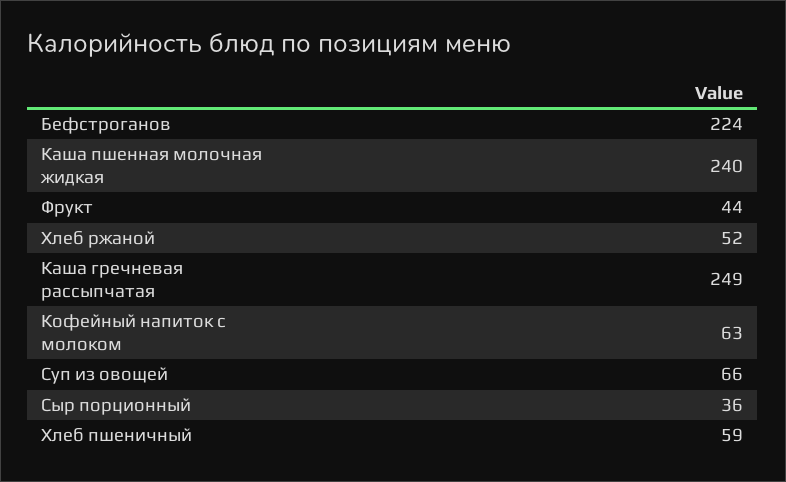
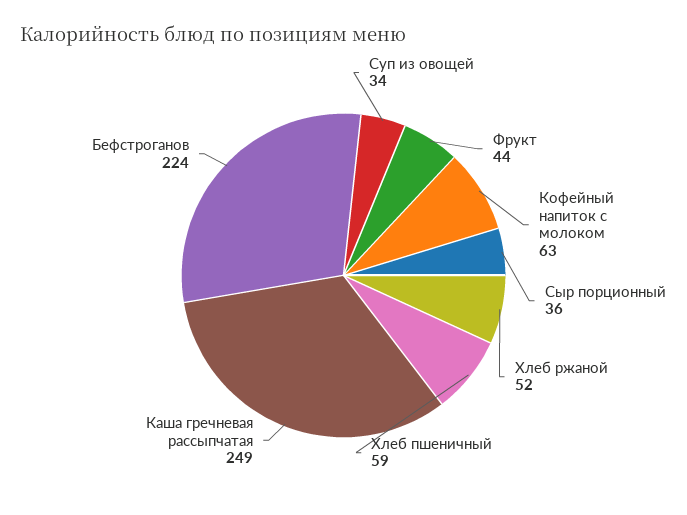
  {
    "Бефстроганов": 224,
-   "Каша пшенная молочная жидкая": 240,
    "Фрукт": 44,
    "Хлеб ржаной": 52,
    "Каша гречневая рассыпчатая": 249,
    "Кофейный напиток с молоком": 63,
-   "Суп из овощей": 66,
+   "Суп из овощей": 34,
    "Сыр порционный": 36,
    "Хлеб пшеничный": 59
  }

